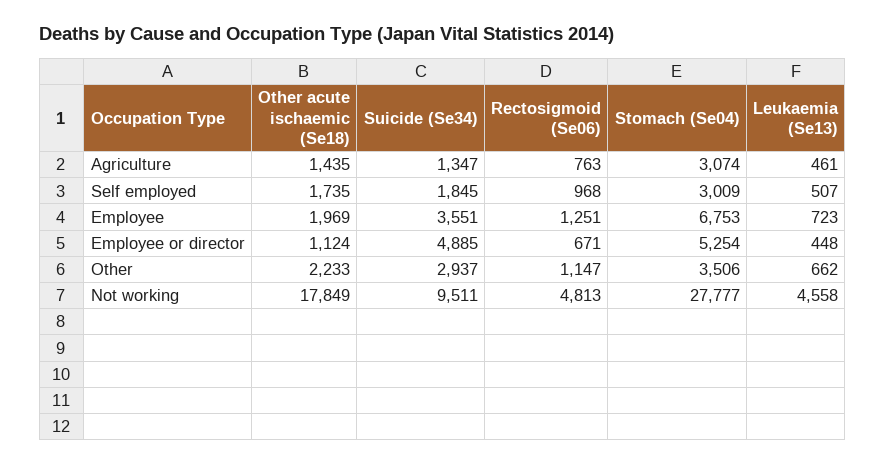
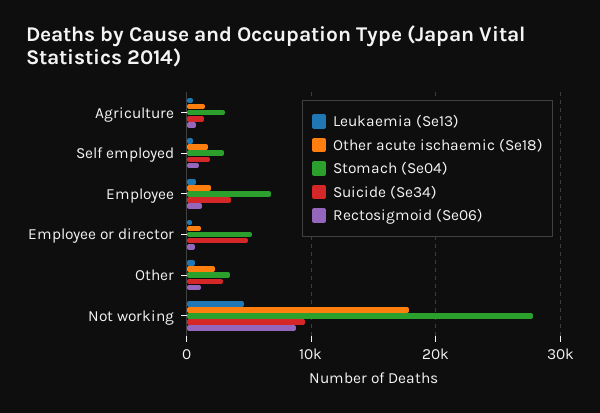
  {
    "Other acute ischaemic (Se18)": {
      "Agriculture": 1435,
      "Self employed": 1735,
      "Employee": 1969,
      "Employee or director": 1124,
      "Other": 2233,
      "Not working": 17849
    },
    "Suicide (Se34)": {
      "Agriculture": 1347,
      "Self employed": 1845,
      "Employee": 3551,
      "Employee or director": 4885,
      "Other": 2937,
      "Not working": 9511
    },
    "Rectosigmoid (Se06)": {
      "Agriculture": 763,
      "Self employed": 968,
      "Employee": 1251,
      "Employee or director": 671,
      "Other": 1147,
-     "Not working": 4813
+     "Not working": 9000
    },
    "Stomach (Se04)": {
      "Agriculture": 3074,
      "Self employed": 3009,
      "Employee": 6753,
      "Employee or director": 5254,
      "Other": 3506,
      "Not working": 27777
    },
    "Leukaemia (Se13)": {
      "Agriculture": 461,
      "Self employed": 507,
      "Employee": 723,
      "Employee or director": 448,
      "Other": 662,
      "Not working": 4558
    }
  }

